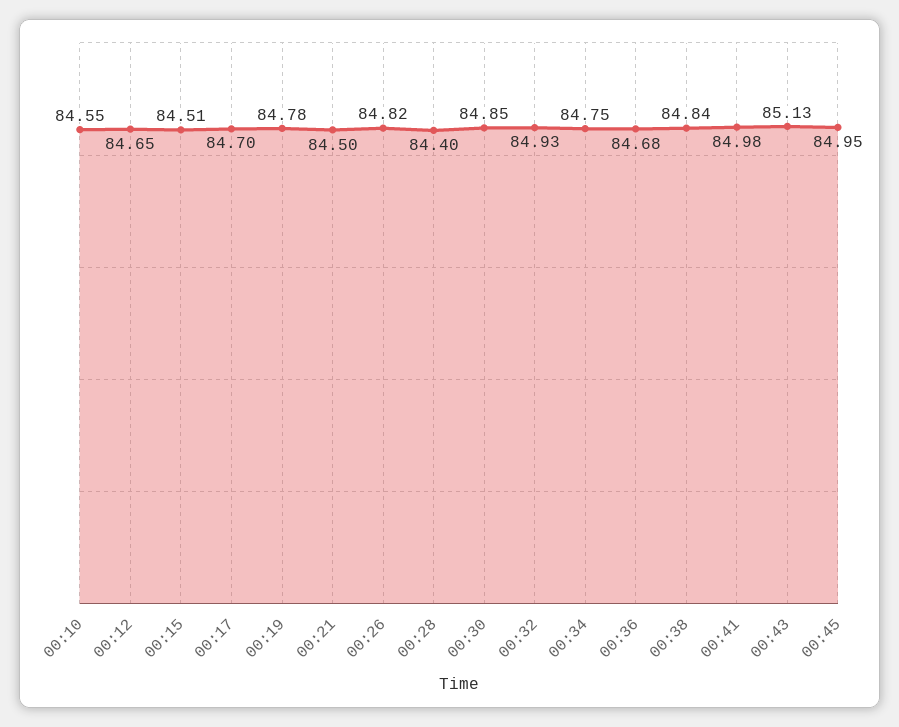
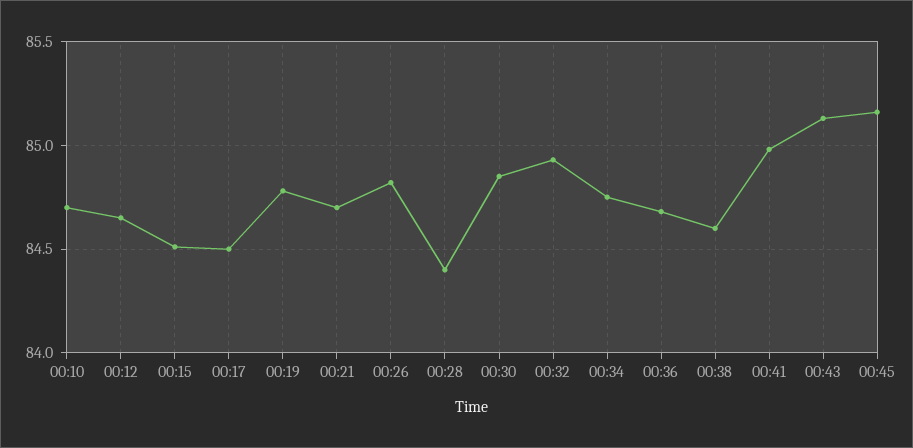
  {
-   "00:10": 84.55,
+   "00:10": 84.7,
    "00:12": 84.65,
    "00:15": 84.51,
-   "00:17": 84.7,
+   "00:17": 84.5,
    "00:19": 84.78,
-   "00:21": 84.5,
+   "00:21": 84.7,
    "00:26": 84.82,
    "00:28": 84.4,
    "00:30": 84.85,
    "00:32": 84.93,
    "00:34": 84.75,
    "00:36": 84.68,
-   "00:38": 84.84,
+   "00:38": 84.6,
    "00:41": 84.98,
    "00:43": 85.13,
-   "00:45": 84.95
+   "00:45": 85.15
  }

